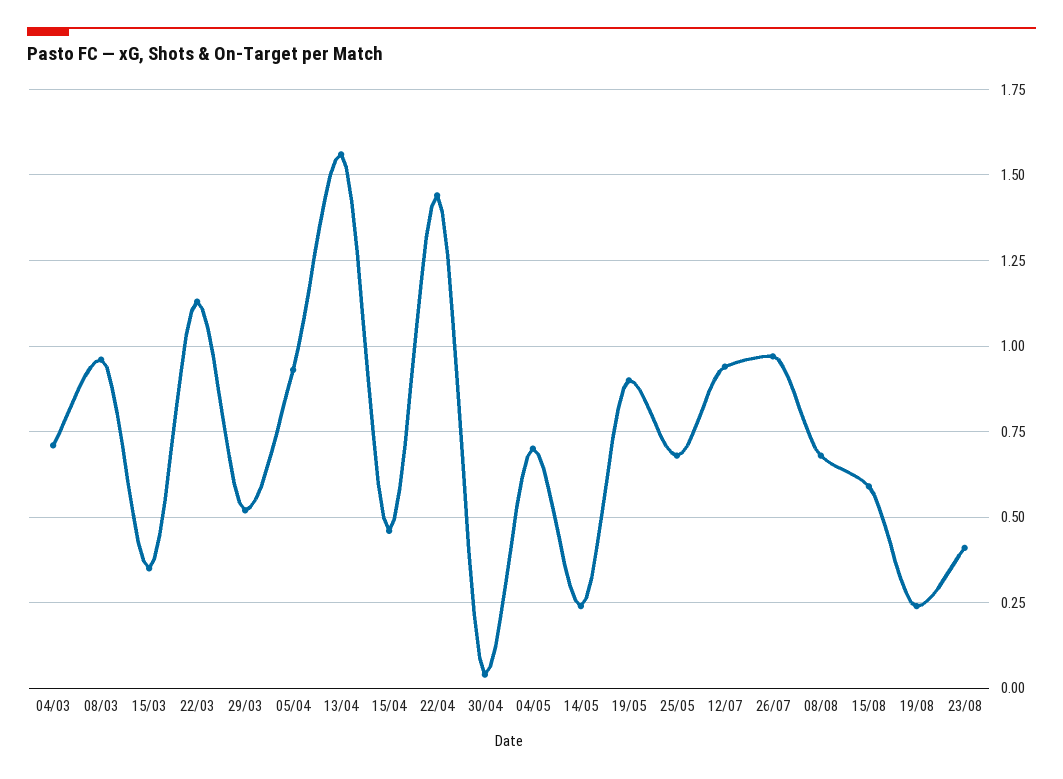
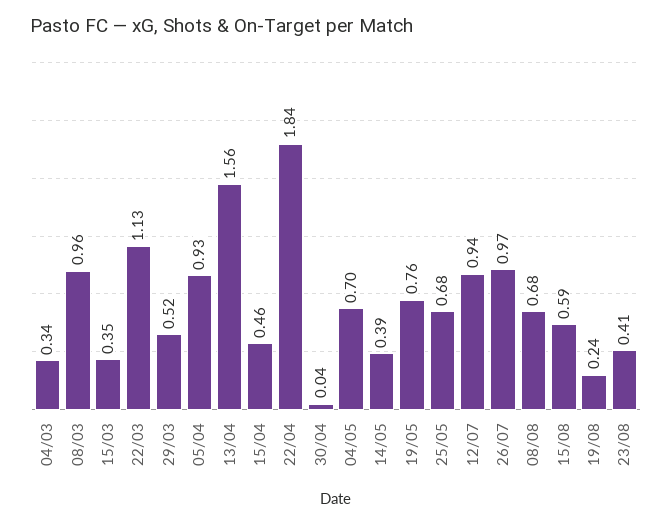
  {
-   "04/03": 0.7,
+   "04/03": 0.34,
    "08/03": 0.96,
    "15/03": 0.35,
    "22/03": 1.13,
    "29/03": 0.52,
    "05/04": 0.93,
    "13/04": 1.56,
    "15/04": 0.46,
-   "22/04": 1.45,
+   "22/04": 1.84,
    "30/04": 0.04,
    "04/05": 0.7,
-   "14/05": 0.25,
+   "14/05": 0.39,
-   "19/05": 0.9,
+   "19/05": 0.76,
    "25/05": 0.68,
    "12/07": 0.94,
    "26/07": 0.97,
    "08/08": 0.68,
    "15/08": 0.59,
    "19/08": 0.24,
    "23/08": 0.41
  }

